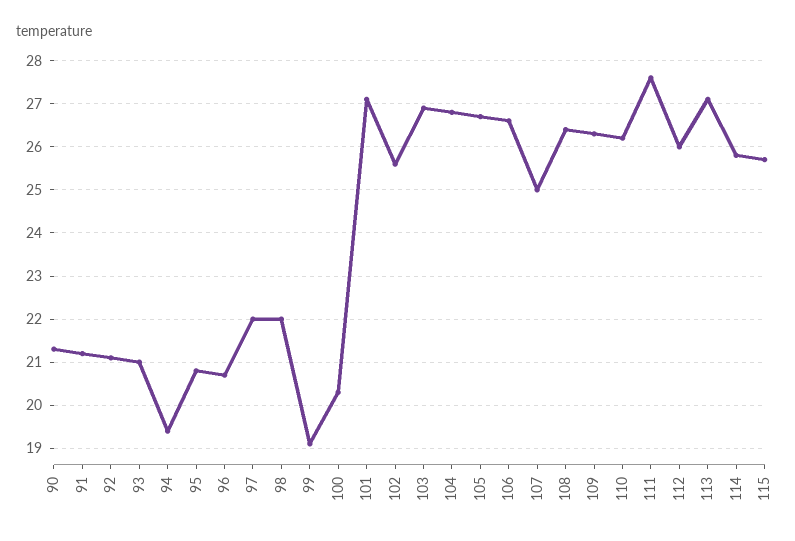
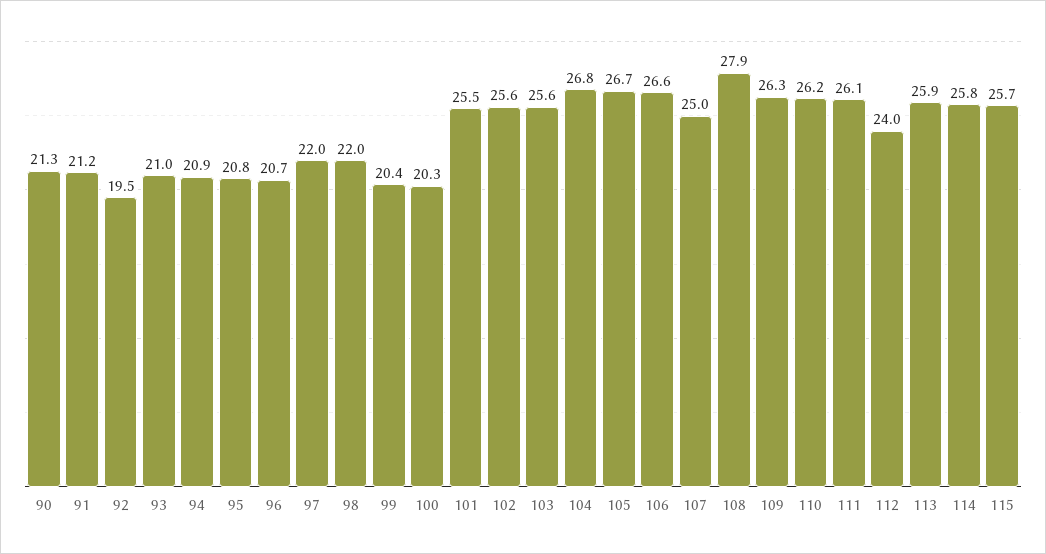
  {
    "90": 21.3,
    "91": 21.2,
-   "92": 21,
+   "92": 19.5,
    "93": 21,
-   "94": 19.5,
+   "94": 20.9,
    "95": 20.8,
    "96": 20.7,
    "97": 22,
    "98": 22,
-   "99": 19,
+   "99": 20.4,
    "100": 20.3,
-   "101": 27,
+   "101": 25.5,
    "102": 25.6,
-   "103": 27,
+   "103": 25.6,
    "104": 26.8,
    "105": 26.7,
    "106": 26.6,
    "107": 25,
-   "108": 26.5,
+   "108": 27.9,
    "109": 26.3,
    "110": 26.2,
-   "111": 27.5,
+   "111": 26.1,
-   "112": 26,
+   "112": 24,
-   "113": 27,
+   "113": 25.9,
    "114": 25.8,
    "115": 25.7
  }

